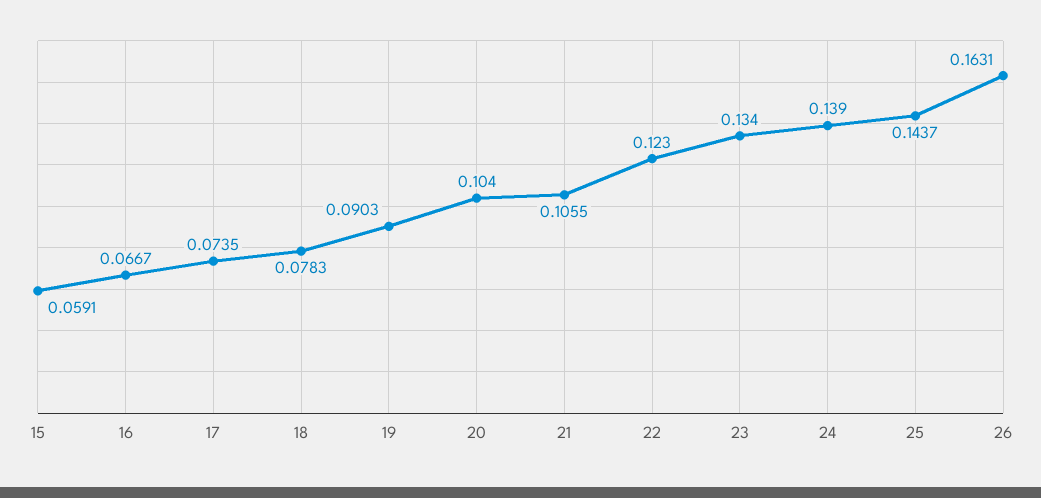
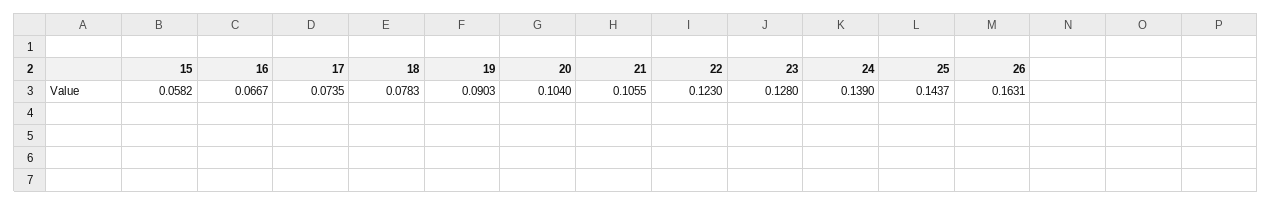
  {
-   "15": 0.0591,
+   "15": 0.0582,
    "16": 0.0667,
    "17": 0.0735,
    "18": 0.0783,
    "19": 0.0903,
    "20": 0.104,
    "21": 0.1055,
    "22": 0.123,
-   "23": 0.134,
+   "23": 0.128,
    "24": 0.139,
    "25": 0.1437,
    "26": 0.1631
  }

